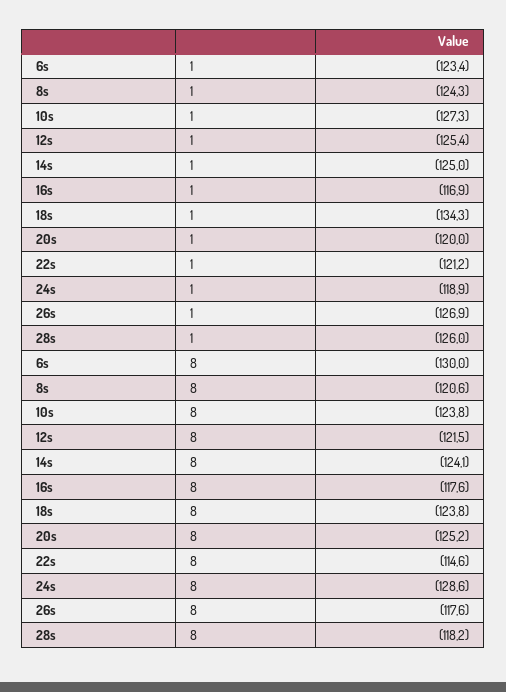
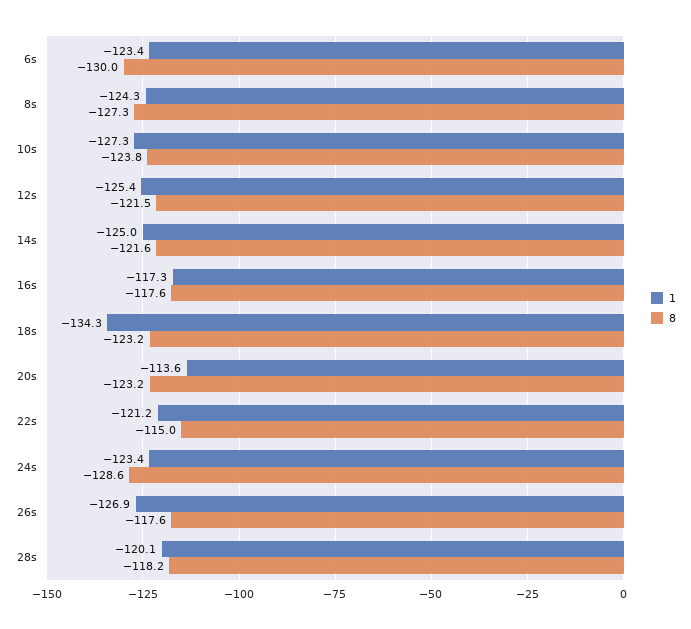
  {
    "1": {
      "6s": -123.4,
      "8s": -124.3,
      "10s": -127.3,
      "12s": -125.4,
      "14s": -125,
-     "16s": -116.9,
+     "16s": -117.3,
      "18s": -134.3,
-     "20s": -120,
+     "20s": -113.6,
      "22s": -121.2,
-     "24s": -118.9,
+     "24s": -123.4,
      "26s": -126.9,
-     "28s": -126
+     "28s": -120.1
    },
    "8": {
      "6s": -130,
-     "8s": -120.6,
+     "8s": -127.3,
      "10s": -123.8,
      "12s": -121.5,
-     "14s": -124.1,
+     "14s": -121.6,
      "16s": -117.6,
-     "18s": -123.8,
+     "18s": -123.2,
-     "20s": -125.2,
+     "20s": -123.2,
-     "22s": -114.6,
+     "22s": -115,
      "24s": -128.6,
      "26s": -117.6,
      "28s": -118.2
    }
  }

